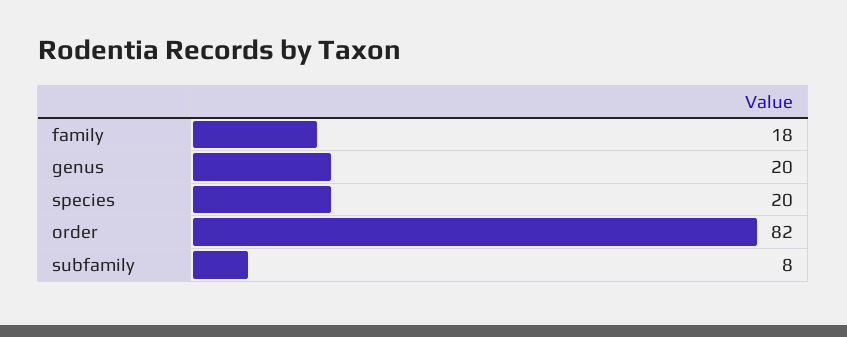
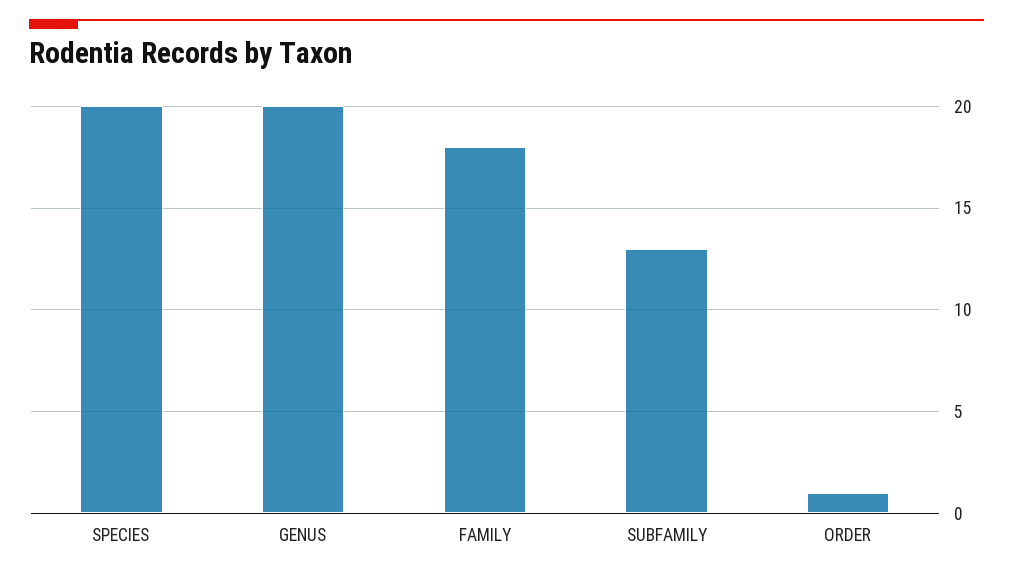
  {
    "family": 18,
    "genus": 20,
    "species": 20,
-   "order": 82,
+   "order": 1,
-   "subfamily": 8
+   "subfamily": 13
  }

